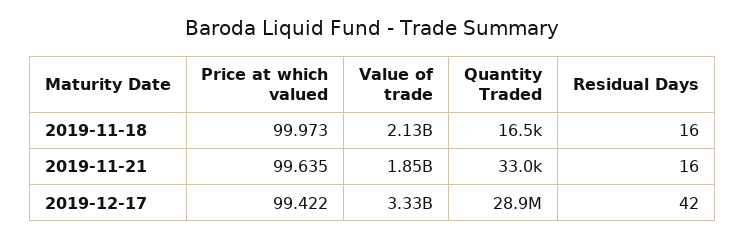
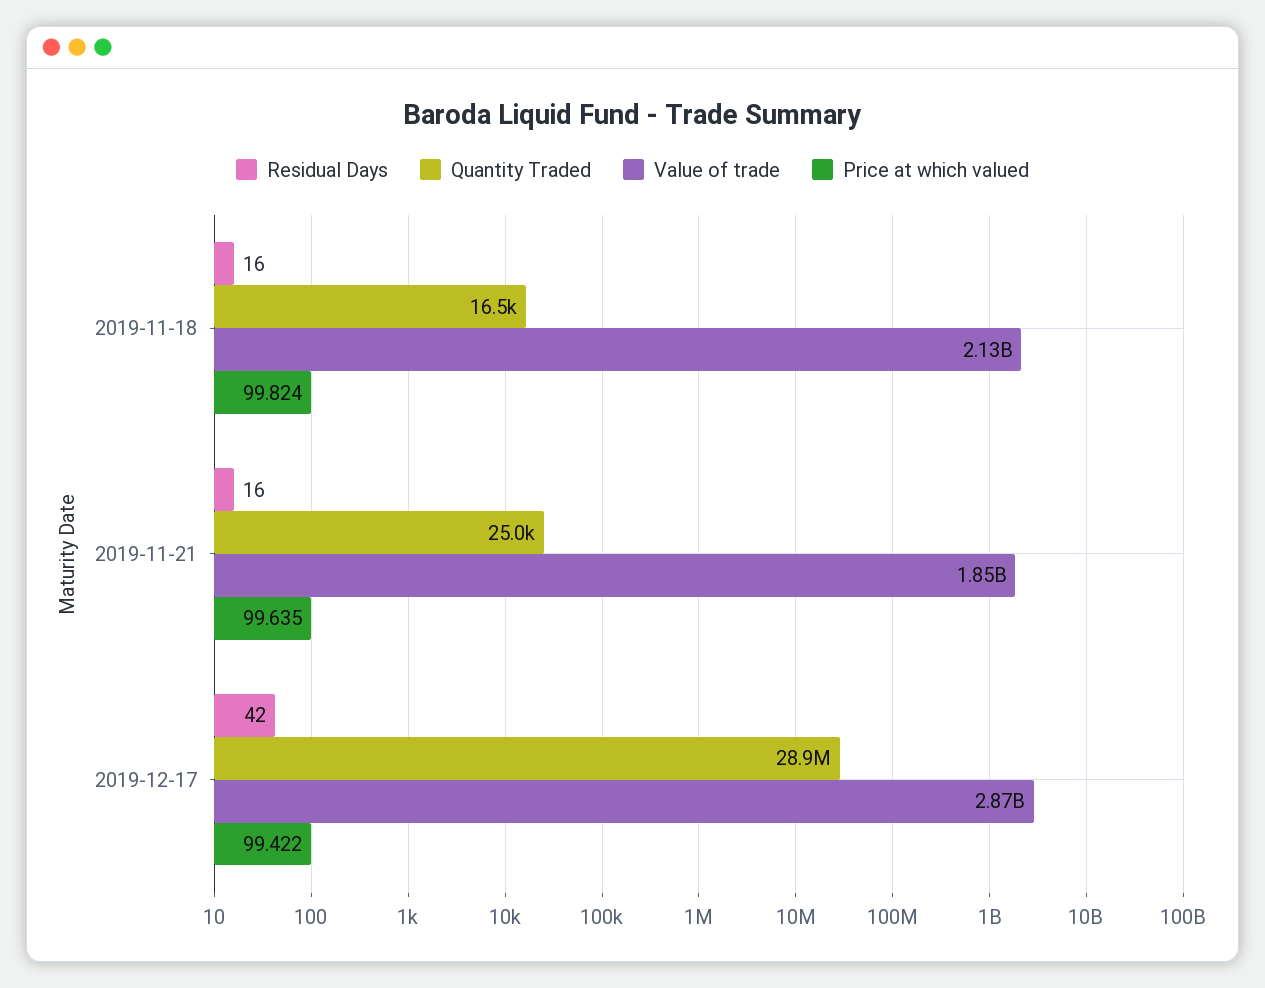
  {
    "Price at which valued": {
-     "2019-11-18": 99.973,
+     "2019-11-18": 99.824,
      "2019-11-21": 99.635,
      "2019-12-17": 99.422
    },
    "Value of trade": {
      "2019-11-18": 2130000000,
      "2019-11-21": 1850000000,
-     "2019-12-17": 3330000000
+     "2019-12-17": 2870000000
    },
    "Quantity Traded": {
      "2019-11-18": 16500,
-     "2019-11-21": 33000,
+     "2019-11-21": 25000,
      "2019-12-17": 28900000
    },
    "Residual Days": {
      "2019-11-18": 16,
      "2019-11-21": 16,
      "2019-12-17": 42
    }
  }

